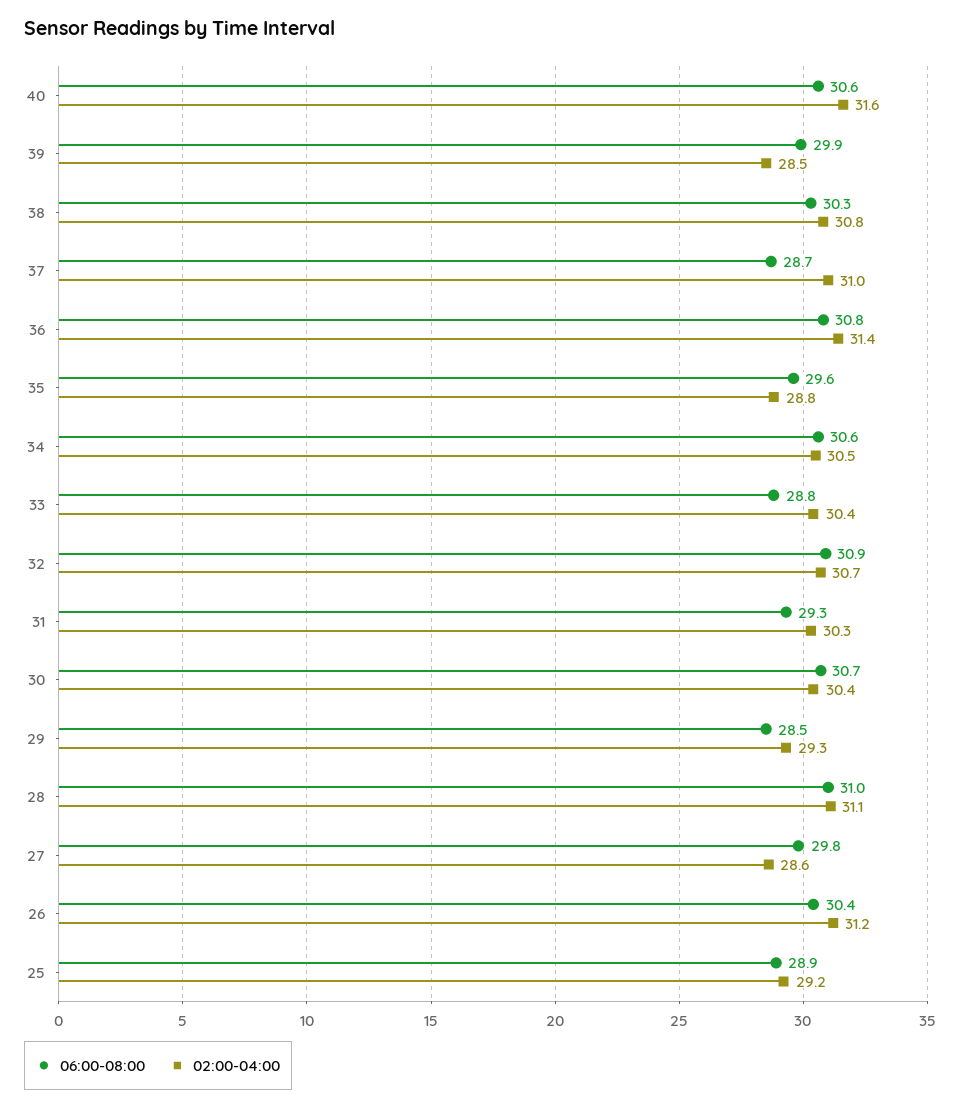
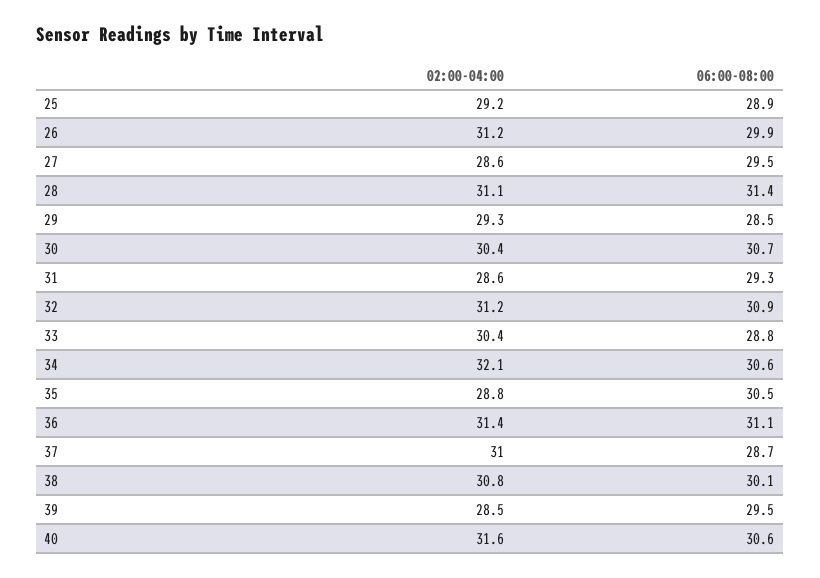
  {
    "06:00-08:00": {
      "40": 30.6,
-     "39": 29.9,
+     "39": 29.5,
-     "38": 30.3,
+     "38": 30.1,
      "37": 28.7,
-     "36": 30.8,
+     "36": 31.1,
-     "35": 29.6,
+     "35": 30.5,
      "34": 30.6,
      "33": 28.8,
      "32": 30.9,
      "31": 29.3,
      "30": 30.7,
      "29": 28.5,
-     "28": 31,
+     "28": 31.4,
-     "27": 29.8,
+     "27": 29.5,
-     "26": 30.4,
+     "26": 29.9,
      "25": 28.9
    },
    "02:00-04:00": {
      "40": 31.6,
      "39": 28.5,
      "38": 30.8,
      "37": 31,
      "36": 31.4,
      "35": 28.8,
-     "34": 30.5,
+     "34": 32.1,
      "33": 30.4,
-     "32": 30.7,
+     "32": 31.2,
-     "31": 30.3,
+     "31": 28.6,
      "30": 30.4,
      "29": 29.3,
      "28": 31.1,
      "27": 28.6,
      "26": 31.2,
      "25": 29.2
    }
  }

